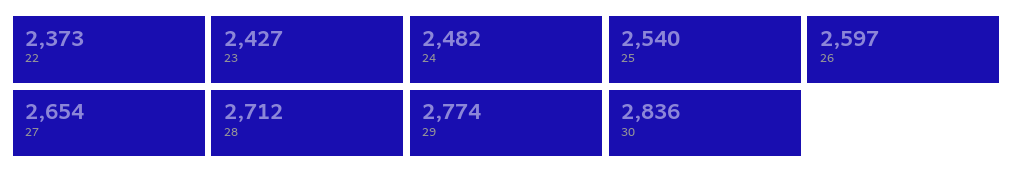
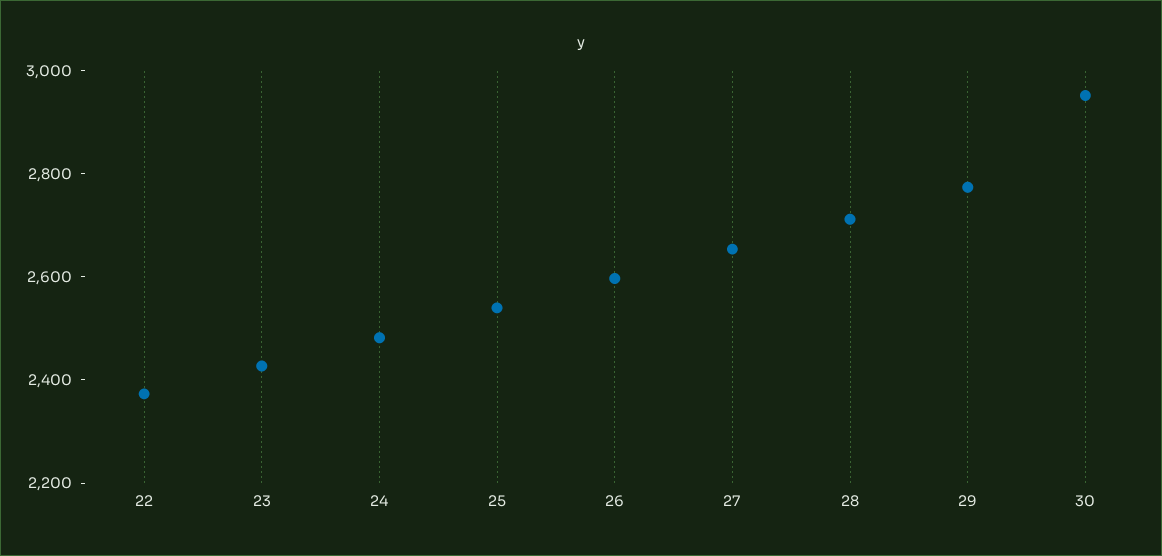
  {
    "22": 2373,
    "23": 2427,
    "24": 2482,
    "25": 2540,
    "26": 2597,
    "27": 2654,
    "28": 2712,
    "29": 2774,
-   "30": 2836
+   "30": 2950
  }

